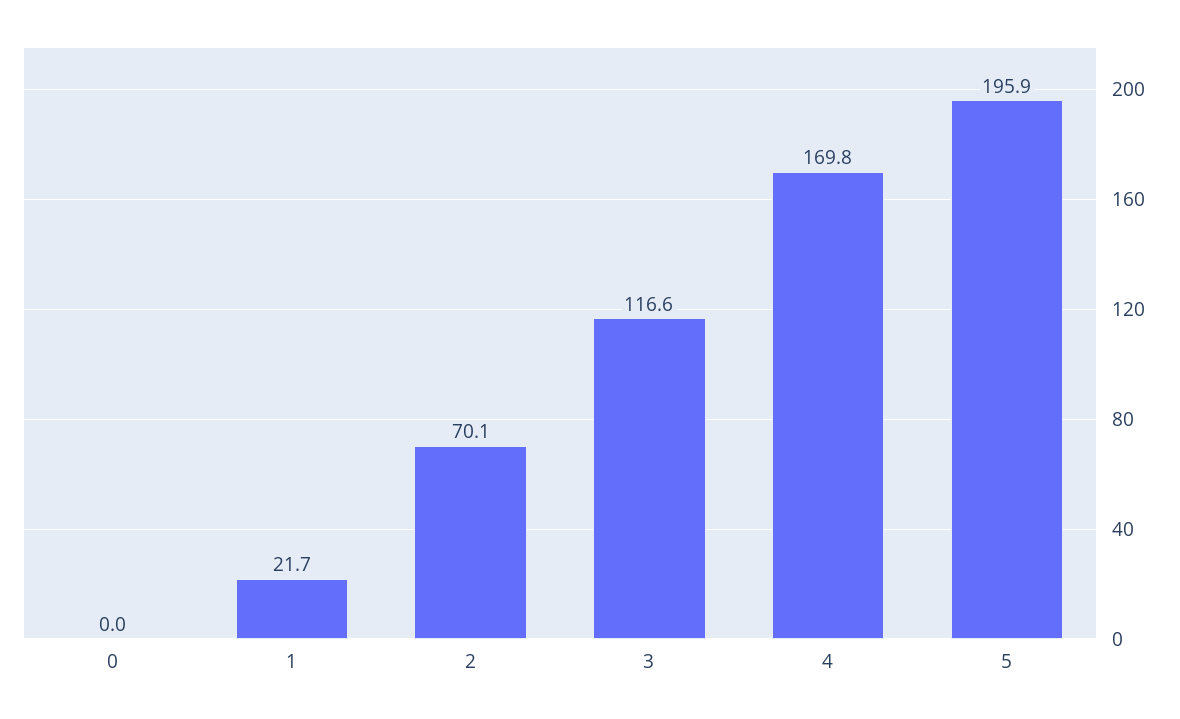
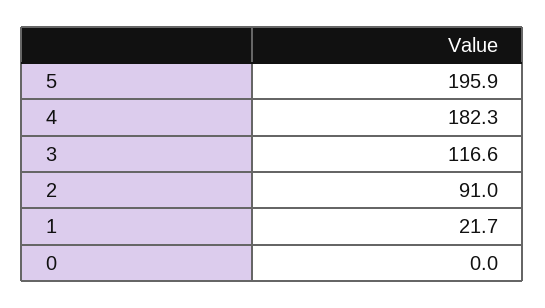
  {
    "0": 0,
    "1": 21.7,
-   "2": 70.1,
+   "2": 91,
    "3": 116.6,
-   "4": 169.8,
+   "4": 182.3,
    "5": 195.9
  }

